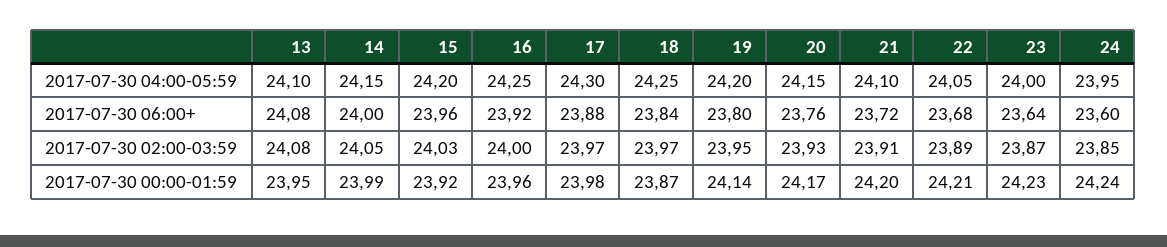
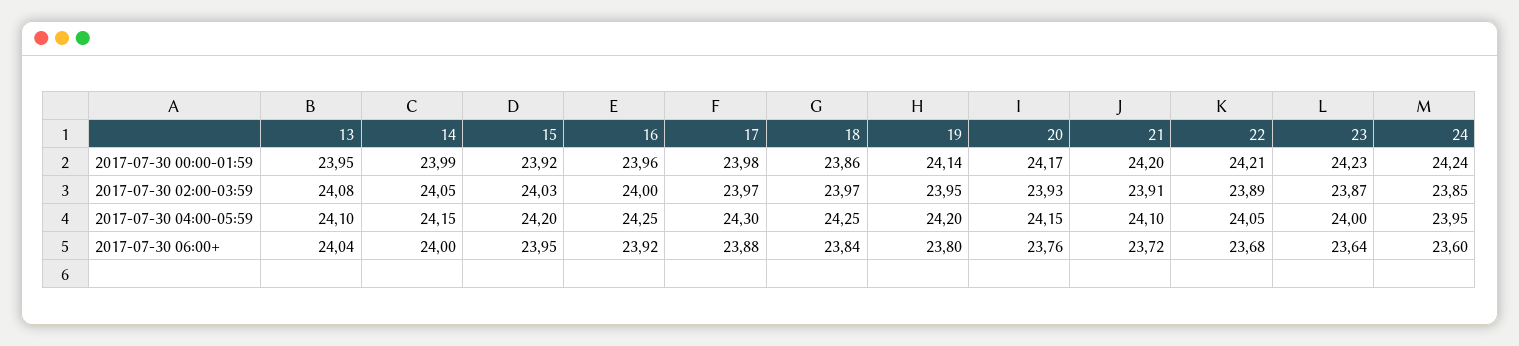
  {
    "13": {
      "2017-07-30 04:00-05:59": 24.1,
-     "2017-07-30 06:00+": 24.08,
+     "2017-07-30 06:00+": 24.04,
      "2017-07-30 02:00-03:59": 24.08,
      "2017-07-30 00:00-01:59": 23.95
    },
    "14": {
      "2017-07-30 04:00-05:59": 24.15,
      "2017-07-30 06:00+": 24,
      "2017-07-30 02:00-03:59": 24.05,
      "2017-07-30 00:00-01:59": 23.99
    },
    "15": {
      "2017-07-30 04:00-05:59": 24.2,
-     "2017-07-30 06:00+": 23.96,
+     "2017-07-30 06:00+": 23.95,
      "2017-07-30 02:00-03:59": 24.03,
      "2017-07-30 00:00-01:59": 23.92
    },
    "16": {
      "2017-07-30 04:00-05:59": 24.25,
      "2017-07-30 06:00+": 23.92,
      "2017-07-30 02:00-03:59": 24,
      "2017-07-30 00:00-01:59": 23.96
    },
    "17": {
      "2017-07-30 04:00-05:59": 24.3,
      "2017-07-30 06:00+": 23.88,
      "2017-07-30 02:00-03:59": 23.97,
      "2017-07-30 00:00-01:59": 23.98
    },
    "18": {
      "2017-07-30 04:00-05:59": 24.25,
      "2017-07-30 06:00+": 23.84,
      "2017-07-30 02:00-03:59": 23.97,
-     "2017-07-30 00:00-01:59": 23.87
+     "2017-07-30 00:00-01:59": 23.86
    },
    "19": {
      "2017-07-30 04:00-05:59": 24.2,
      "2017-07-30 06:00+": 23.8,
      "2017-07-30 02:00-03:59": 23.95,
      "2017-07-30 00:00-01:59": 24.14
    },
    "20": {
      "2017-07-30 04:00-05:59": 24.15,
      "2017-07-30 06:00+": 23.76,
      "2017-07-30 02:00-03:59": 23.93,
      "2017-07-30 00:00-01:59": 24.17
    },
    "21": {
      "2017-07-30 04:00-05:59": 24.1,
      "2017-07-30 06:00+": 23.72,
      "2017-07-30 02:00-03:59": 23.91,
      "2017-07-30 00:00-01:59": 24.2
    },
    "22": {
      "2017-07-30 04:00-05:59": 24.05,
      "2017-07-30 06:00+": 23.68,
      "2017-07-30 02:00-03:59": 23.89,
      "2017-07-30 00:00-01:59": 24.21
    },
    "23": {
      "2017-07-30 04:00-05:59": 24,
      "2017-07-30 06:00+": 23.64,
      "2017-07-30 02:00-03:59": 23.87,
      "2017-07-30 00:00-01:59": 24.23
    },
    "24": {
      "2017-07-30 04:00-05:59": 23.95,
      "2017-07-30 06:00+": 23.6,
      "2017-07-30 02:00-03:59": 23.85,
      "2017-07-30 00:00-01:59": 24.24
    }
  }

